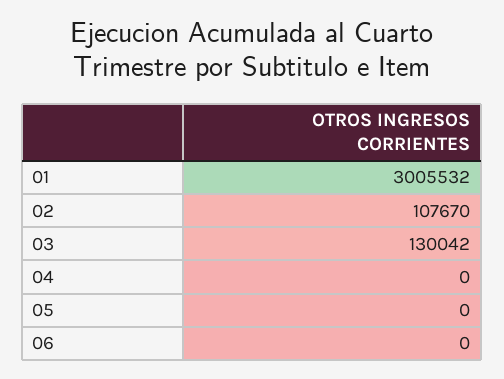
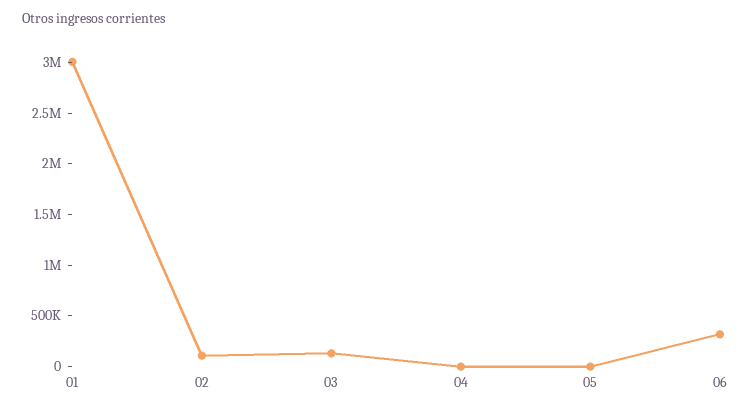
  {
    "01": 3005532,
    "02": 107670,
    "03": 130042,
    "04": 0,
    "05": 0,
-   "06": 0
+   "06": 300000
  }

